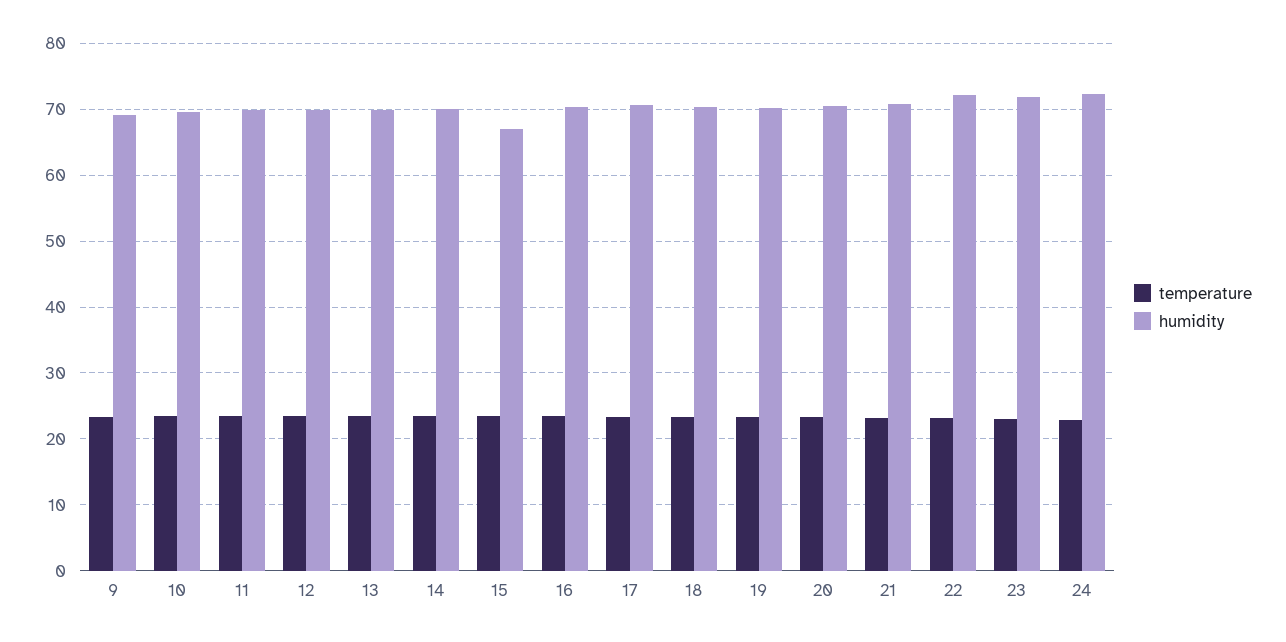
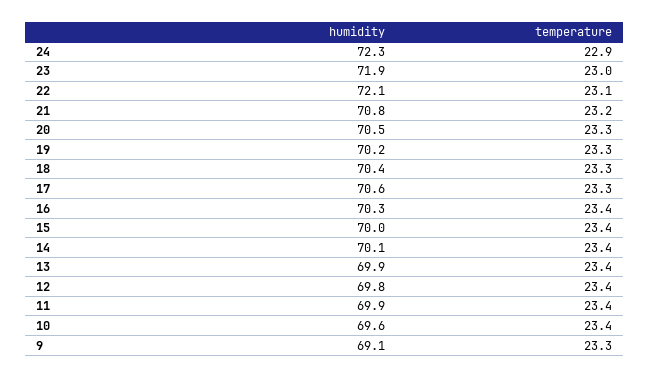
  {
    "temperature": {
      "9": 23.3,
      "10": 23.4,
      "11": 23.4,
      "12": 23.4,
      "13": 23.4,
      "14": 23.4,
      "15": 23.4,
      "16": 23.4,
      "17": 23.3,
      "18": 23.3,
      "19": 23.3,
      "20": 23.3,
      "21": 23.2,
      "22": 23.1,
      "23": 23,
      "24": 22.9
    },
    "humidity": {
      "9": 69.1,
      "10": 69.6,
      "11": 69.9,
      "12": 69.8,
      "13": 69.9,
      "14": 70.1,
-     "15": 67,
+     "15": 70,
      "16": 70.3,
      "17": 70.6,
      "18": 70.4,
      "19": 70.2,
      "20": 70.5,
      "21": 70.8,
      "22": 72.1,
      "23": 71.9,
      "24": 72.3
    }
  }

